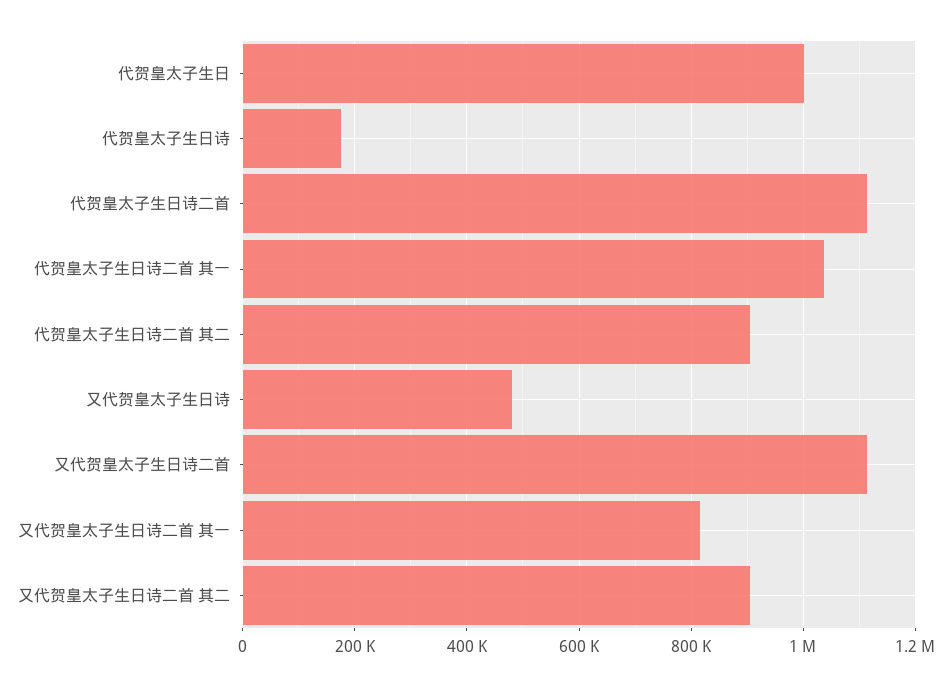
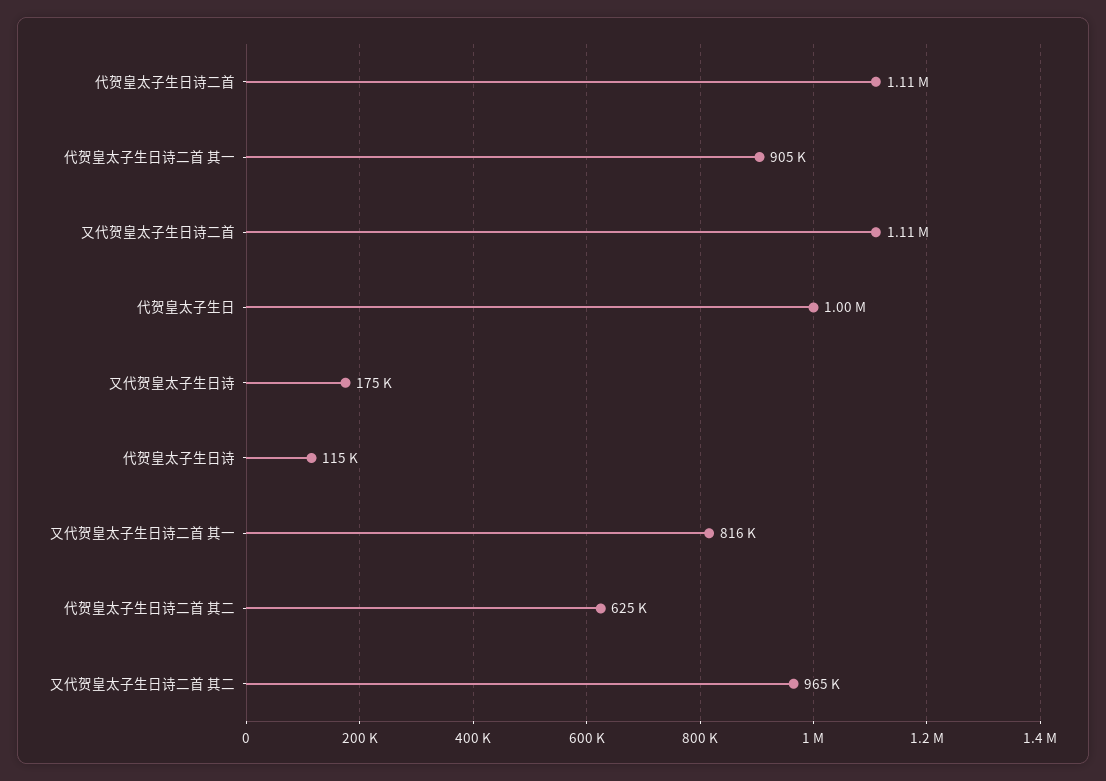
  {
    "代贺皇太子生日": 1000000,
-   "代贺皇太子生日诗": 180000,
+   "代贺皇太子生日诗": 115000,
    "代贺皇太子生日诗二首": 1110000,
-   "代贺皇太子生日诗二首 其一": 1040000,
+   "代贺皇太子生日诗二首 其一": 905000,
-   "代贺皇太子生日诗二首 其二": 900000,
+   "代贺皇太子生日诗二首 其二": 625000,
-   "又代贺皇太子生日诗": 480000,
+   "又代贺皇太子生日诗": 175000,
    "又代贺皇太子生日诗二首": 1110000,
    "又代贺皇太子生日诗二首 其一": 816000,
-   "又代贺皇太子生日诗二首 其二": 900000
+   "又代贺皇太子生日诗二首 其二": 965000
  }

